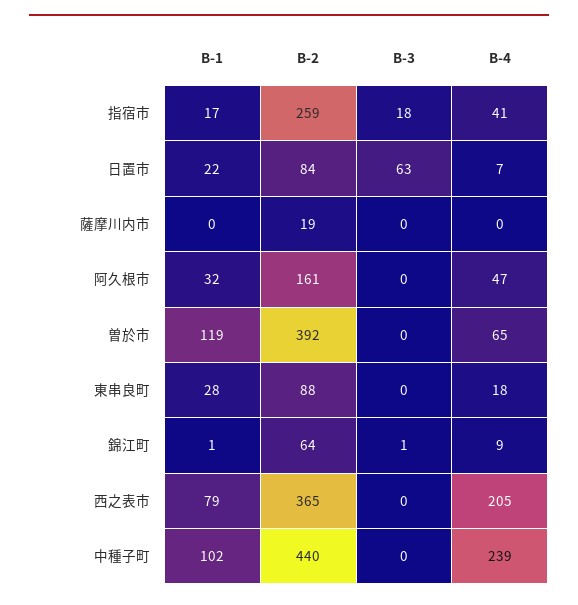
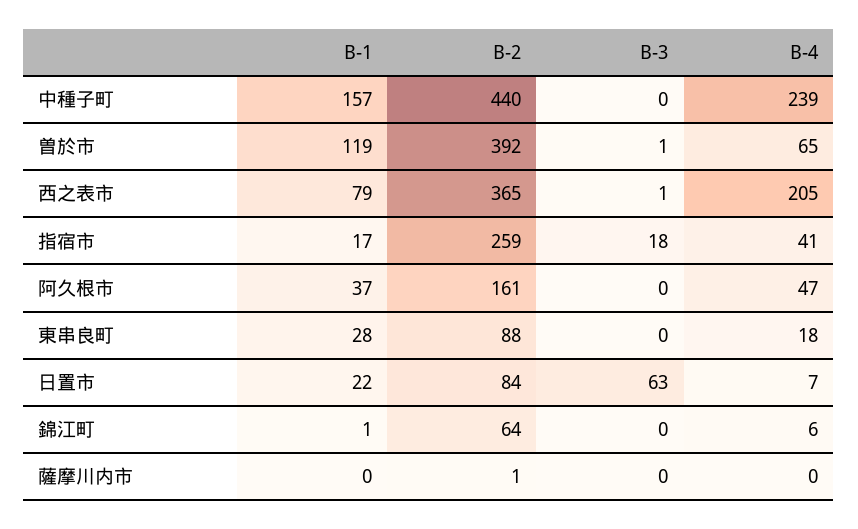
  {
    "B-1": {
      "指宿市": 17,
      "日置市": 22,
      "薩摩川内市": 0,
-     "阿久根市": 32,
+     "阿久根市": 37,
      "曽於市": 119,
      "東串良町": 28,
      "錦江町": 1,
      "西之表市": 79,
-     "中種子町": 102
+     "中種子町": 157
    },
    "B-2": {
      "指宿市": 259,
      "日置市": 84,
-     "薩摩川内市": 19,
+     "薩摩川内市": 1,
      "阿久根市": 161,
      "曽於市": 392,
      "東串良町": 88,
      "錦江町": 64,
      "西之表市": 365,
      "中種子町": 440
    },
    "B-3": {
      "指宿市": 18,
      "日置市": 63,
      "薩摩川内市": 0,
      "阿久根市": 0,
-     "曽於市": 0,
+     "曽於市": 1,
      "東串良町": 0,
-     "錦江町": 1,
+     "錦江町": 0,
-     "西之表市": 0,
+     "西之表市": 1,
      "中種子町": 0
    },
    "B-4": {
      "指宿市": 41,
      "日置市": 7,
      "薩摩川内市": 0,
      "阿久根市": 47,
      "曽於市": 65,
      "東串良町": 18,
-     "錦江町": 9,
+     "錦江町": 6,
      "西之表市": 205,
      "中種子町": 239
    }
  }

